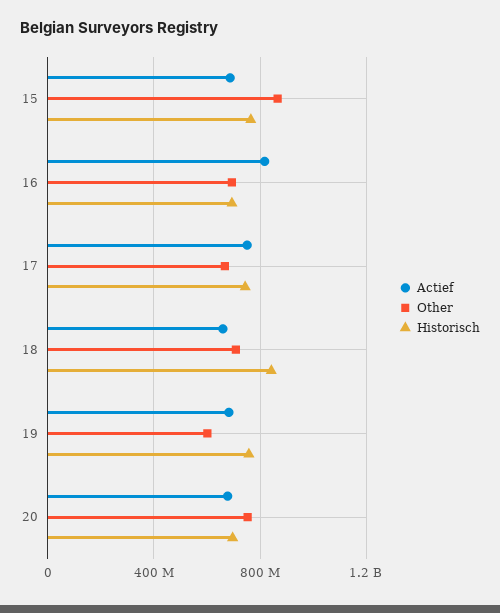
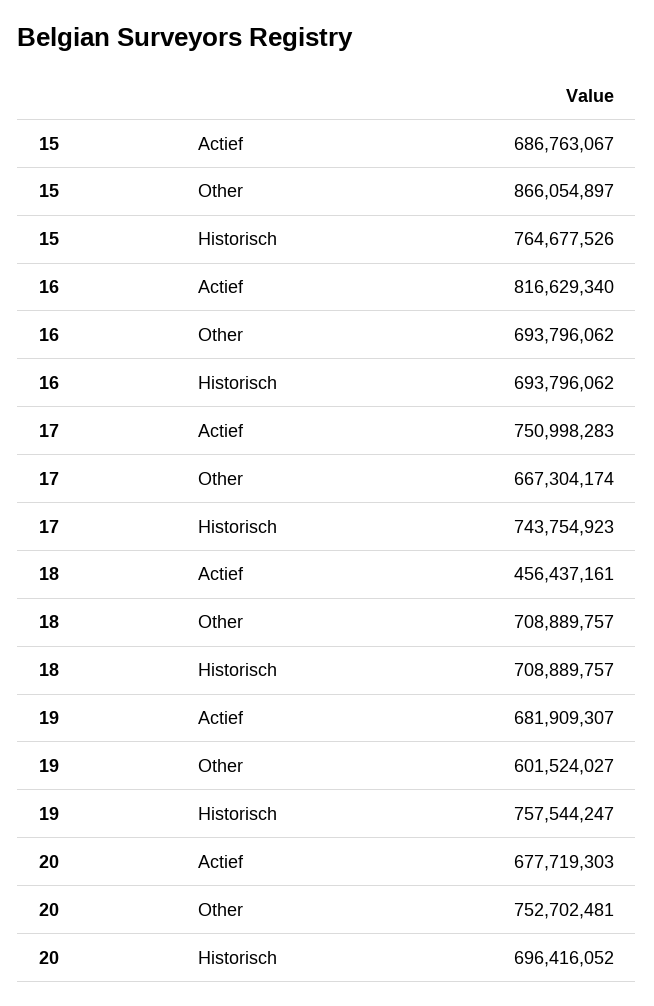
  {
    "Actief": {
      "15": 686763067,
      "16": 816629340,
      "17": 750998283,
-     "18": 650000000,
+     "18": 456437161,
      "19": 681909307,
      "20": 677719303
    },
    "Other": {
      "15": 866054897,
      "16": 693796062,
      "17": 667304174,
      "18": 708889757,
      "19": 601524027,
      "20": 752702481
    },
    "Historisch": {
      "15": 764677526,
      "16": 693796062,
      "17": 743754923,
-     "18": 850000000,
+     "18": 708889757,
      "19": 757544247,
      "20": 696416052
    }
  }

